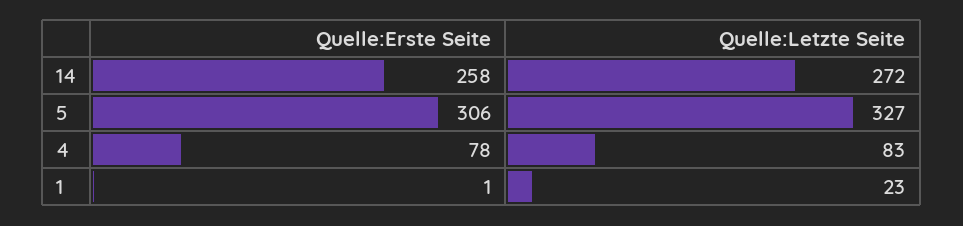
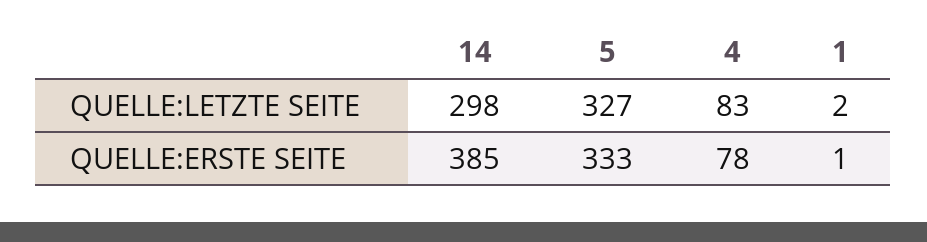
  {
    "Quelle:Erste Seite": {
-     "14": 258,
+     "14": 385,
-     "5": 306,
+     "5": 333,
      "4": 78,
      "1": 1
    },
    "Quelle:Letzte Seite": {
-     "14": 272,
+     "14": 298,
      "5": 327,
      "4": 83,
-     "1": 23
+     "1": 2
    }
  }

